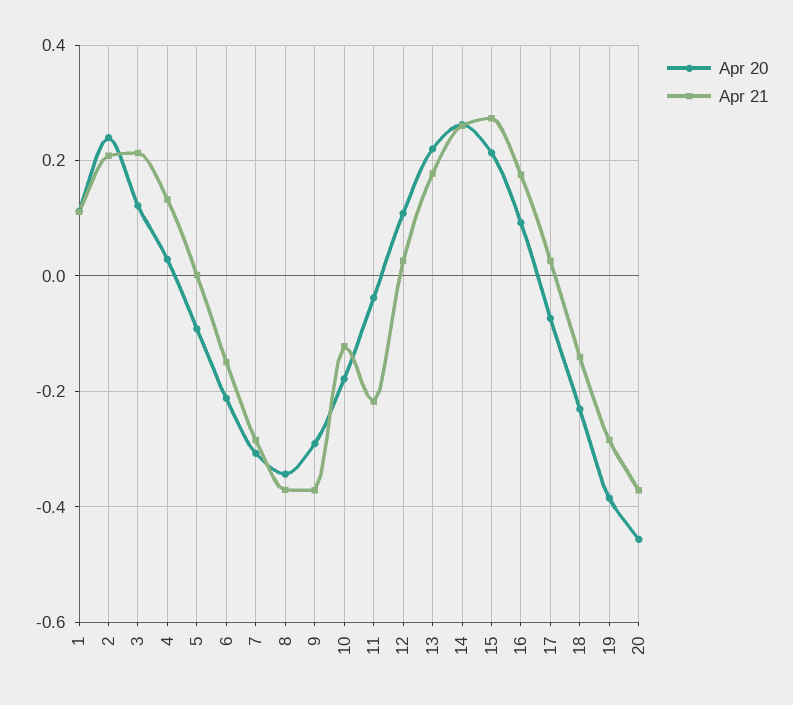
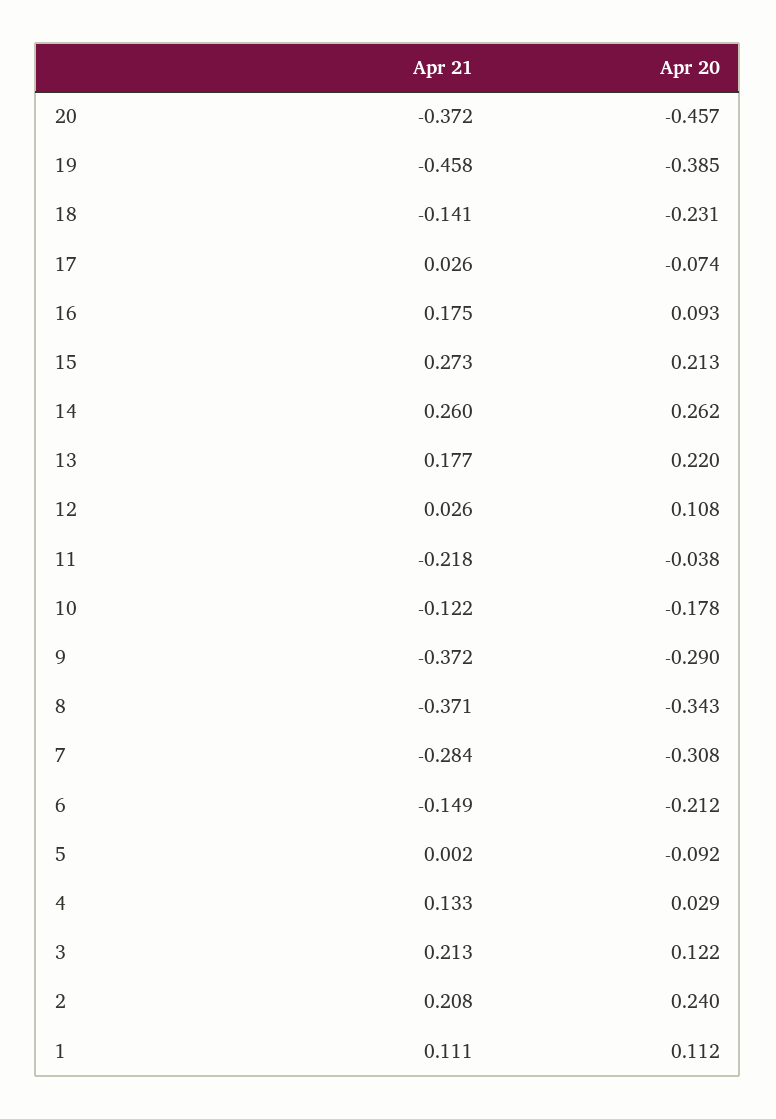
  {
    "Apr 20": {
      "1": 0.112,
      "2": 0.24,
      "3": 0.122,
      "4": 0.029,
      "5": -0.092,
      "6": -0.212,
      "7": -0.308,
      "8": -0.343,
      "9": -0.29,
      "10": -0.178,
      "11": -0.038,
      "12": 0.108,
      "13": 0.22,
      "14": 0.262,
      "15": 0.213,
      "16": 0.093,
      "17": -0.074,
      "18": -0.231,
      "19": -0.385,
      "20": -0.457
    },
    "Apr 21": {
      "1": 0.111,
      "2": 0.208,
      "3": 0.213,
      "4": 0.133,
      "5": 0.002,
      "6": -0.149,
      "7": -0.284,
      "8": -0.371,
      "9": -0.372,
      "10": -0.122,
      "11": -0.218,
      "12": 0.026,
      "13": 0.177,
      "14": 0.26,
      "15": 0.273,
      "16": 0.175,
      "17": 0.026,
      "18": -0.141,
-     "19": -0.28,
+     "19": -0.458,
      "20": -0.372
    }
  }

